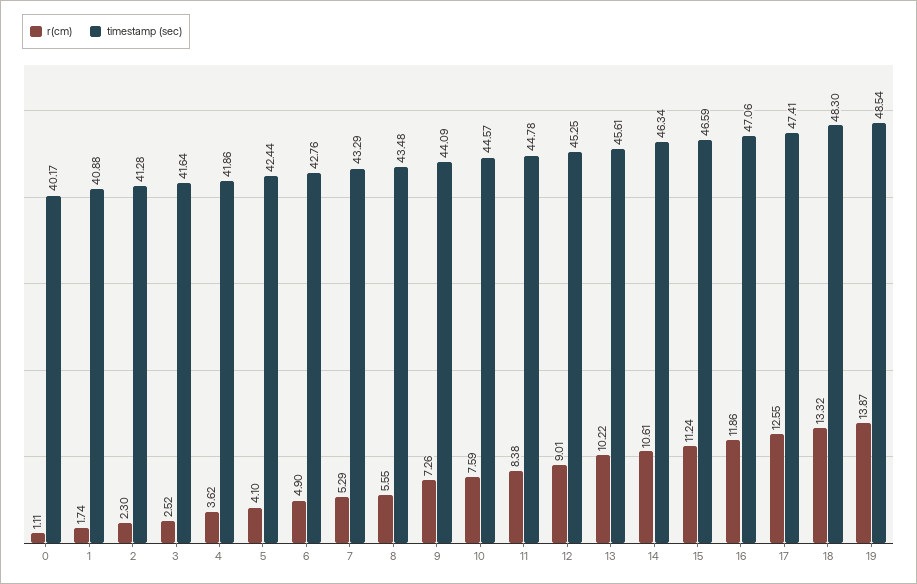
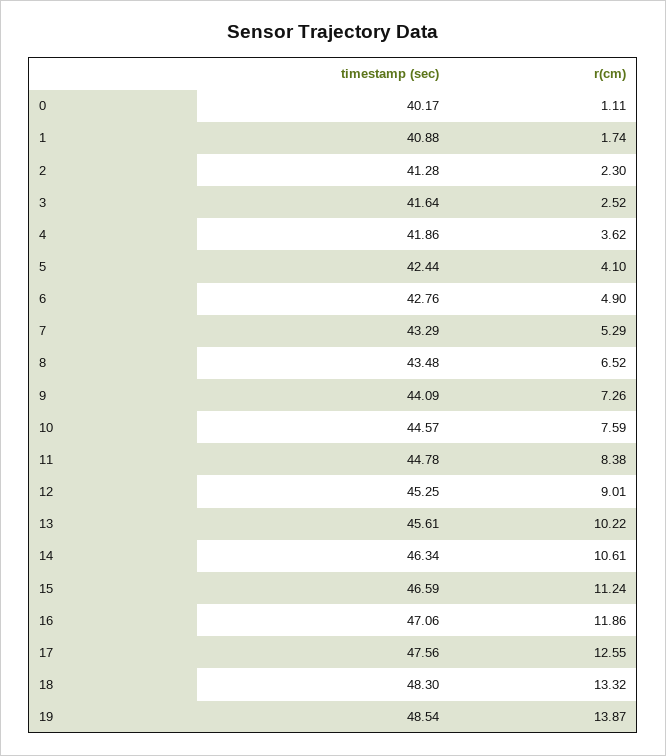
  {
    "r(cm)": {
      "0": 1.11,
      "1": 1.74,
      "2": 2.3,
      "3": 2.52,
      "4": 3.62,
      "5": 4.1,
      "6": 4.9,
      "7": 5.29,
-     "8": 5.55,
+     "8": 6.52,
      "9": 7.26,
      "10": 7.59,
      "11": 8.38,
      "12": 9.01,
      "13": 10.22,
      "14": 10.61,
      "15": 11.24,
      "16": 11.86,
      "17": 12.55,
      "18": 13.32,
      "19": 13.87
    },
    "timestamp (sec)": {
      "0": 40.17,
      "1": 40.88,
      "2": 41.28,
      "3": 41.64,
      "4": 41.86,
      "5": 42.44,
      "6": 42.76,
      "7": 43.29,
      "8": 43.48,
      "9": 44.09,
      "10": 44.57,
      "11": 44.78,
      "12": 45.25,
      "13": 45.61,
      "14": 46.34,
      "15": 46.59,
      "16": 47.06,
-     "17": 47.41,
+     "17": 47.56,
      "18": 48.3,
      "19": 48.54
    }
  }

